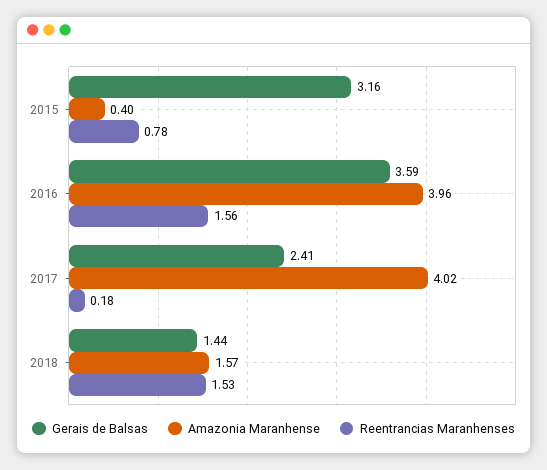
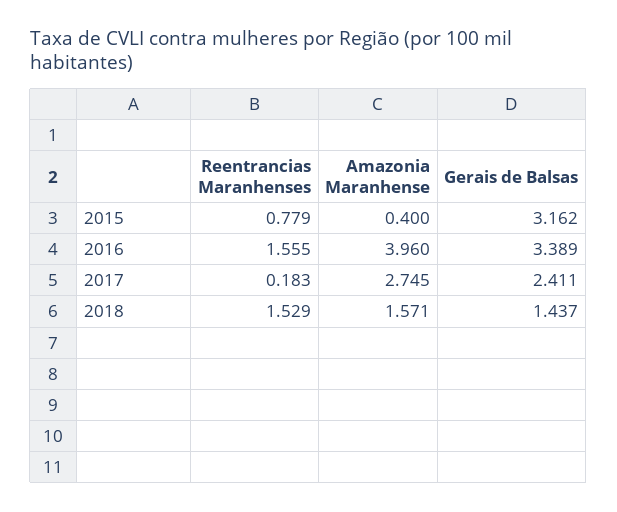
  {
    "Gerais de Balsas": {
      "2015": 3.162,
-     "2016": 3.59,
+     "2016": 3.389,
      "2017": 2.411,
      "2018": 1.437
    },
    "Amazonia Maranhense": {
      "2015": 0.4,
      "2016": 3.96,
-     "2017": 4.02,
+     "2017": 2.745,
      "2018": 1.571
    },
    "Reentrancias Maranhenses": {
      "2015": 0.779,
      "2016": 1.555,
      "2017": 0.183,
      "2018": 1.529
    }
  }

